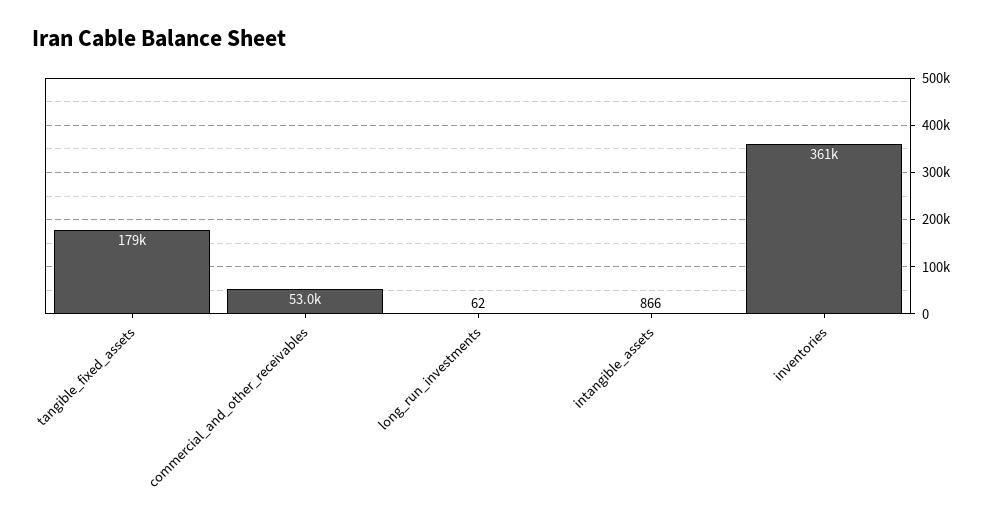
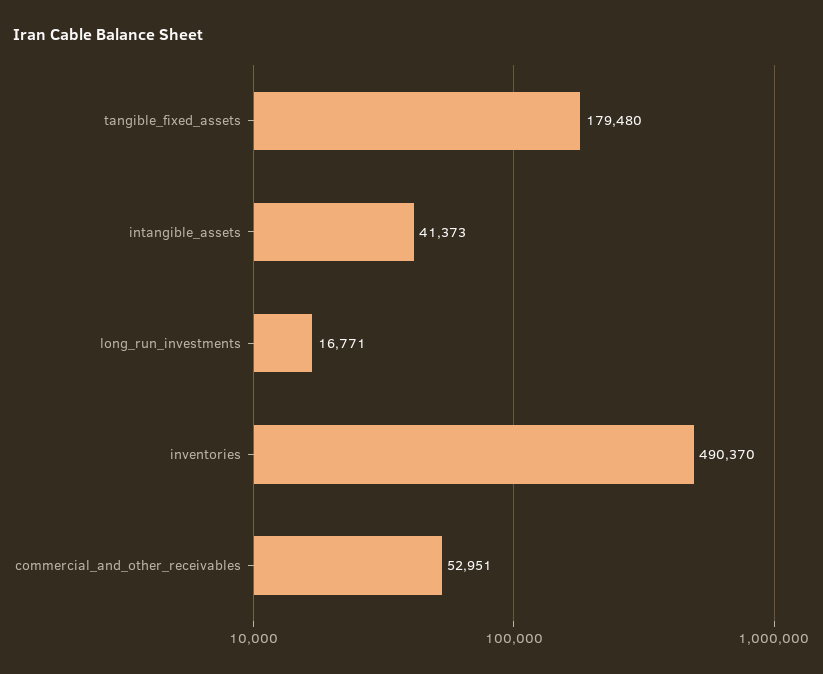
  {
    "tangible_fixed_assets": 179480,
    "commercial_and_other_receivables": 52951,
-   "long_run_investments": 62,
+   "long_run_investments": 16771,
-   "intangible_assets": 866,
+   "intangible_assets": 41373,
-   "inventories": 361000
+   "inventories": 490370
  }

